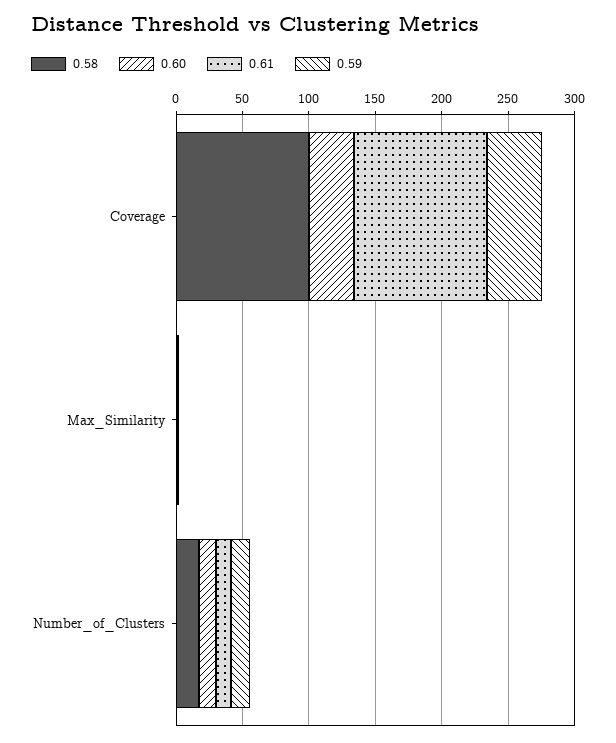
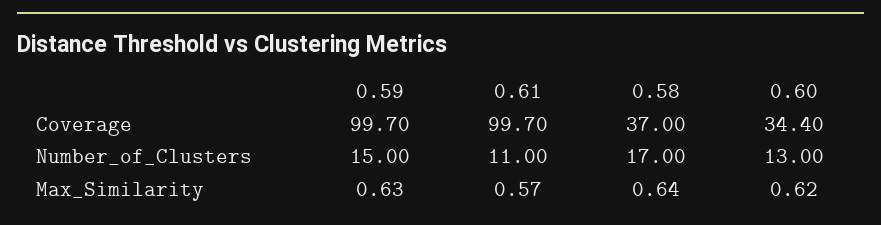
  {
    "0.58": {
-     "Coverage": 100,
+     "Coverage": 37,
      "Max_Similarity": 0.64,
      "Number_of_Clusters": 17
    },
    "0.60": {
      "Coverage": 34.4,
      "Max_Similarity": 0.62,
      "Number_of_Clusters": 13
    },
    "0.61": {
      "Coverage": 99.7,
      "Max_Similarity": 0.57,
      "Number_of_Clusters": 11
    },
    "0.59": {
-     "Coverage": 40,
+     "Coverage": 99.7,
      "Max_Similarity": 0.63,
      "Number_of_Clusters": 15
    }
  }

